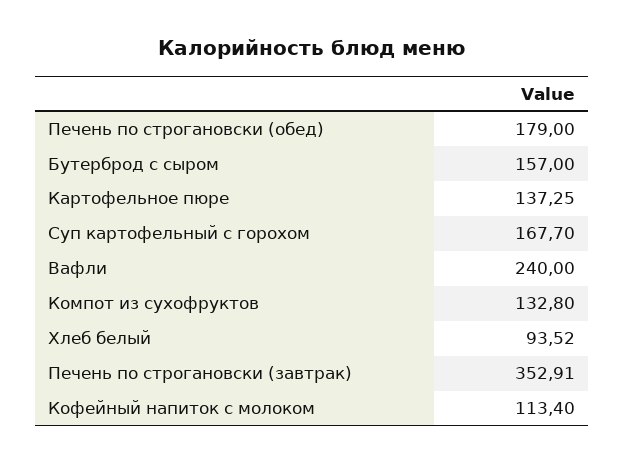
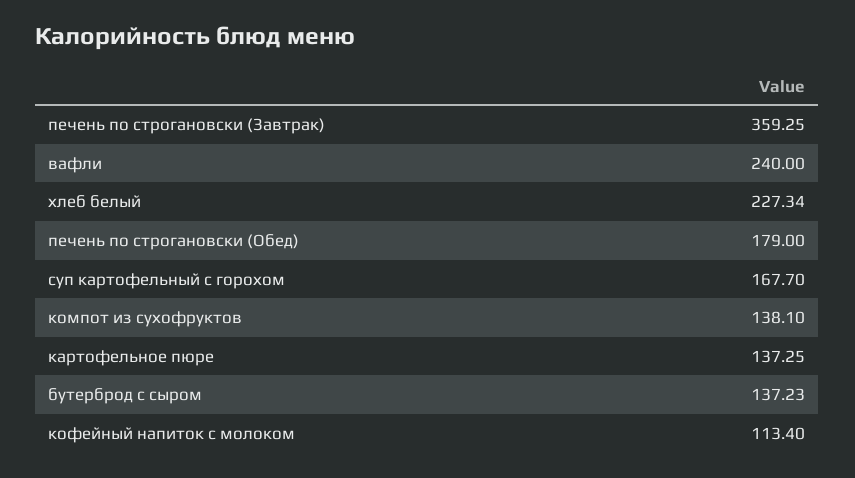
  {
    "Печень по строгановски (обед)": 179,
-   "Бутерброд с сыром": 157,
+   "Бутерброд с сыром": 137.23,
    "Картофельное пюре": 137.25,
    "Суп картофельный с горохом": 167.7,
    "Вафли": 240,
-   "Компот из сухофруктов": 132.8,
+   "Компот из сухофруктов": 138.1,
-   "Хлеб белый": 93.52,
+   "Хлеб белый": 227.34,
-   "Печень по строгановски (завтрак)": 352.91,
+   "Печень по строгановски (завтрак)": 359.25,
    "Кофейный напиток с молоком": 113.4
  }

